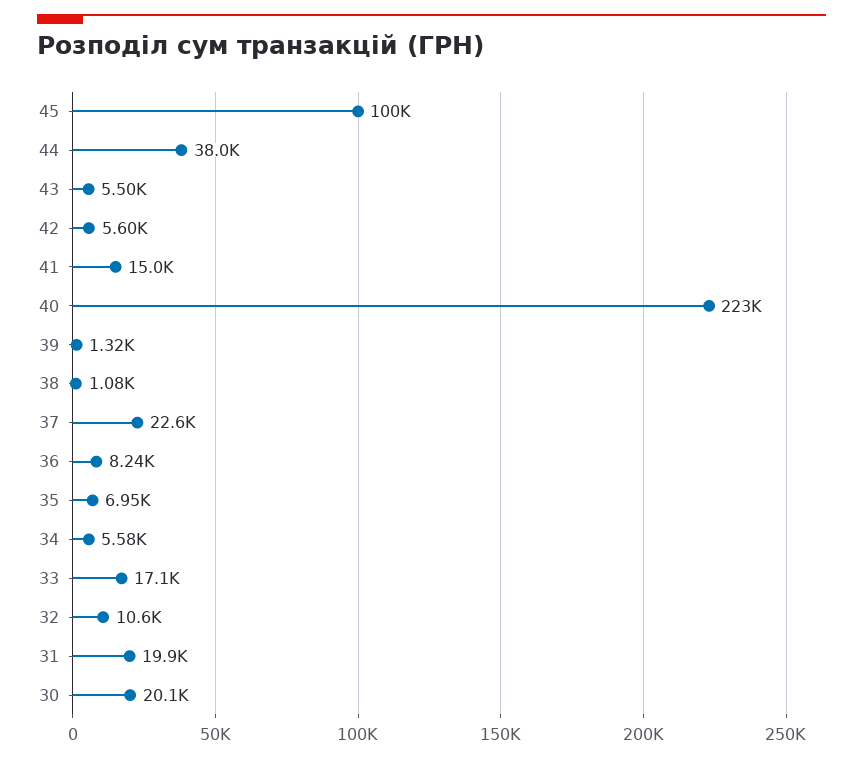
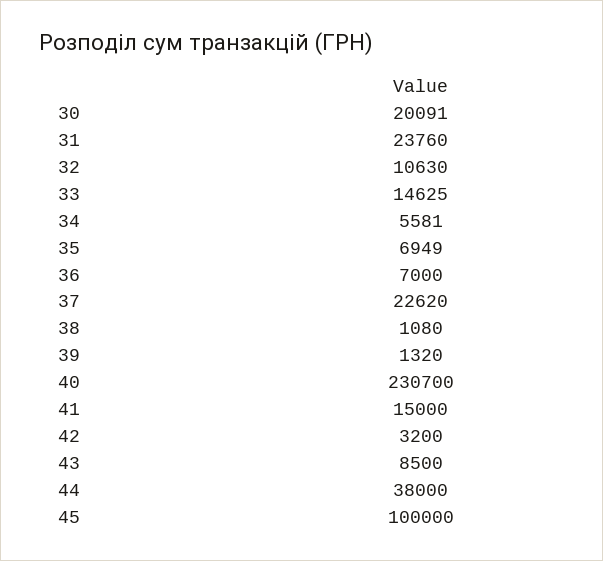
  {
    "45": 100000,
    "44": 38000,
-   "43": 5500,
+   "43": 8500,
-   "42": 5600,
+   "42": 3200,
    "41": 15000,
-   "40": 223000,
+   "40": 230700,
    "39": 1320,
    "38": 1080,
    "37": 22620,
-   "36": 8240,
+   "36": 7000,
    "35": 6949,
    "34": 5581,
-   "33": 17100,
+   "33": 14625,
    "32": 10630,
-   "31": 19900,
+   "31": 23760,
    "30": 20091
  }

